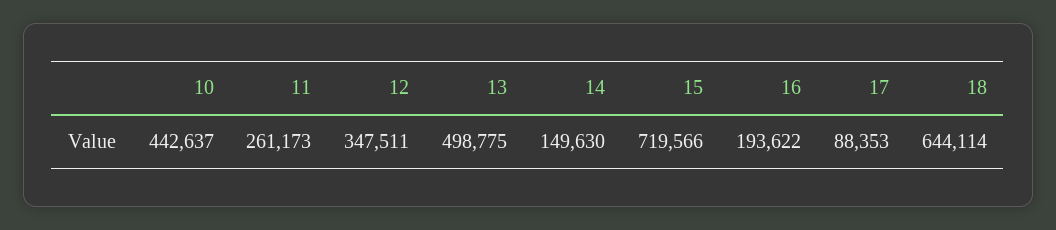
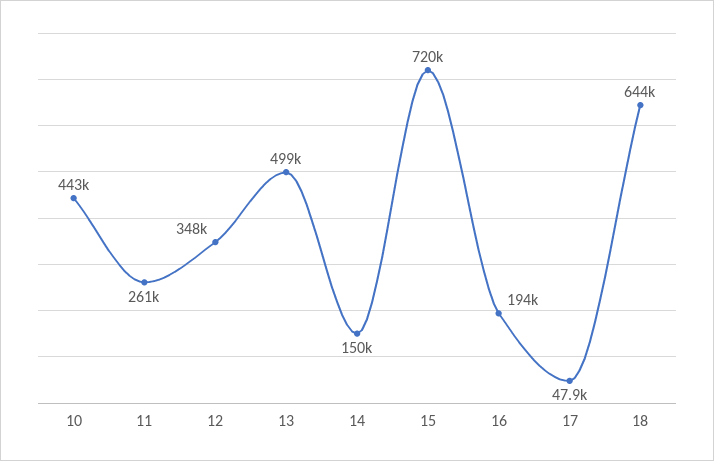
  {
    "10": 442637,
    "11": 261173,
    "12": 347511,
    "13": 498775,
    "14": 149630,
    "15": 719566,
    "16": 193622,
-   "17": 88353,
+   "17": 47900,
    "18": 644114
  }

